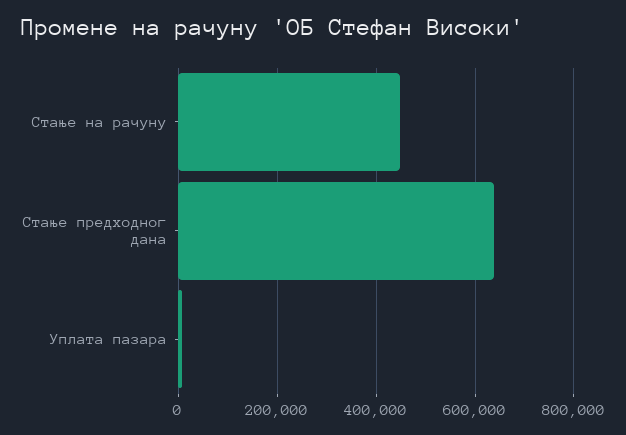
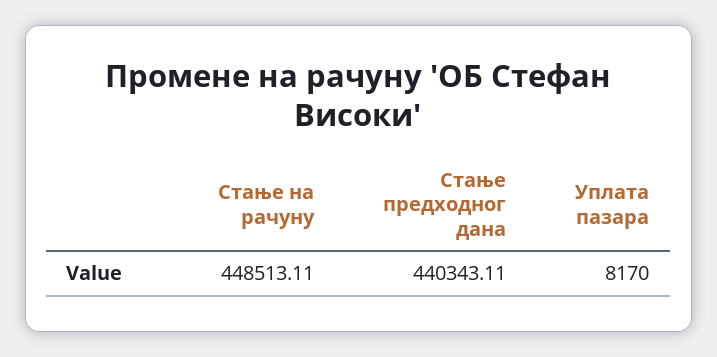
  {
    "Стање на рачуну": 448513.11,
-   "Стање предходног дана": 640000,
+   "Стање предходног дана": 440343.11,
    "Уплата пазара": 8170
  }

